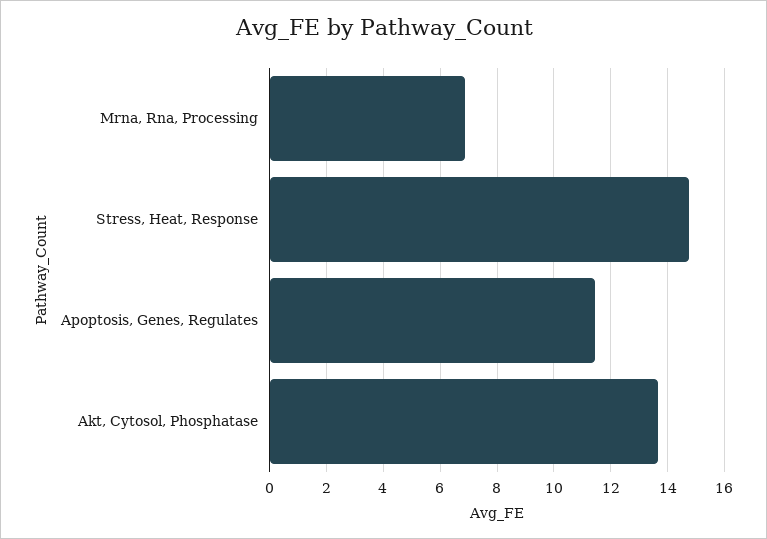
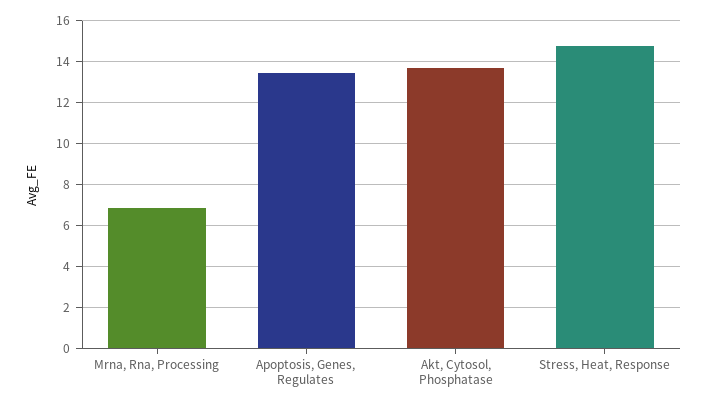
  {
    "Mrna, Rna, Processing": 6.75,
    "Stress, Heat, Response": 14.75,
-   "Apoptosis, Genes, Regulates": 11.5,
+   "Apoptosis, Genes, Regulates": 13.5,
    "Akt, Cytosol, Phosphatase": 13.75
  }

